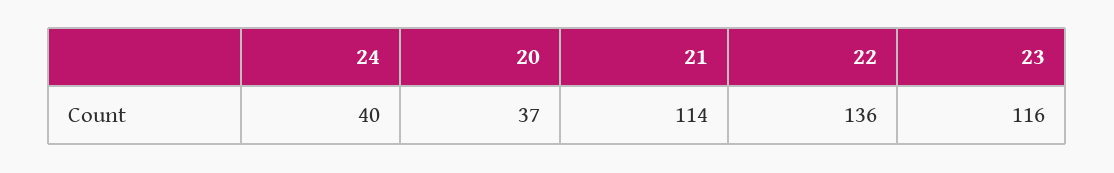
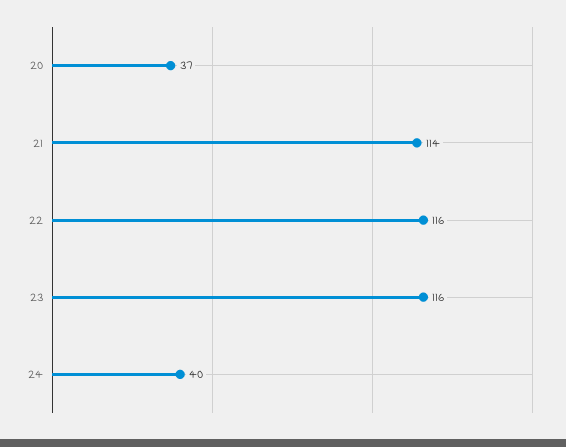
  {
    "24": 40,
    "20": 37,
    "21": 114,
-   "22": 136,
+   "22": 116,
    "23": 116
  }

